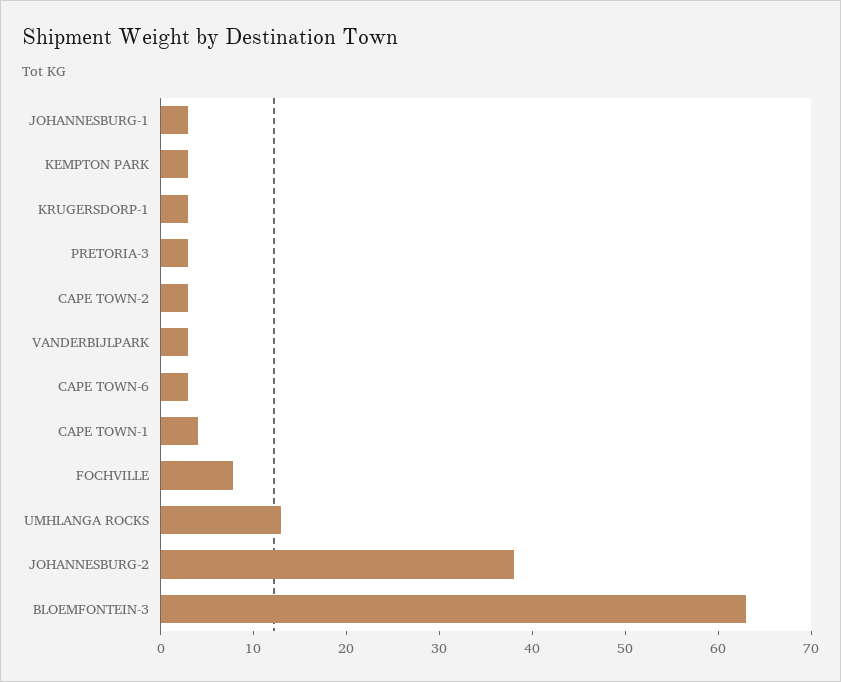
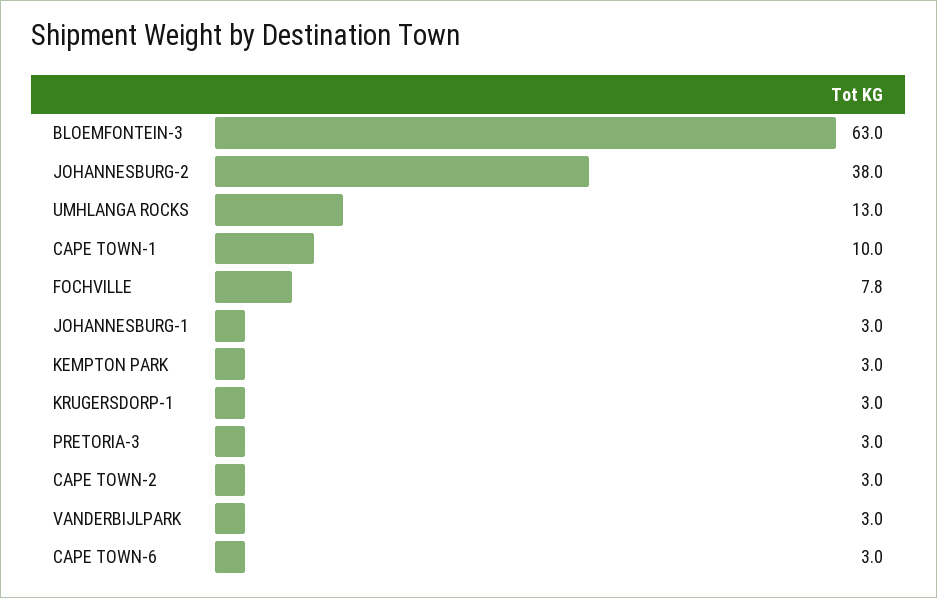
  {
    "JOHANNESBURG-1": 3,
    "KEMPTON PARK": 3,
    "KRUGERSDORP-1": 3,
    "PRETORIA-3": 3,
    "CAPE TOWN-2": 3,
    "VANDERBIJLPARK": 3,
    "CAPE TOWN-6": 3,
-   "CAPE TOWN-1": 4,
+   "CAPE TOWN-1": 10,
    "FOCHVILLE": 7.8,
    "UMHLANGA ROCKS": 13,
    "JOHANNESBURG-2": 38,
    "BLOEMFONTEIN-3": 63
  }

